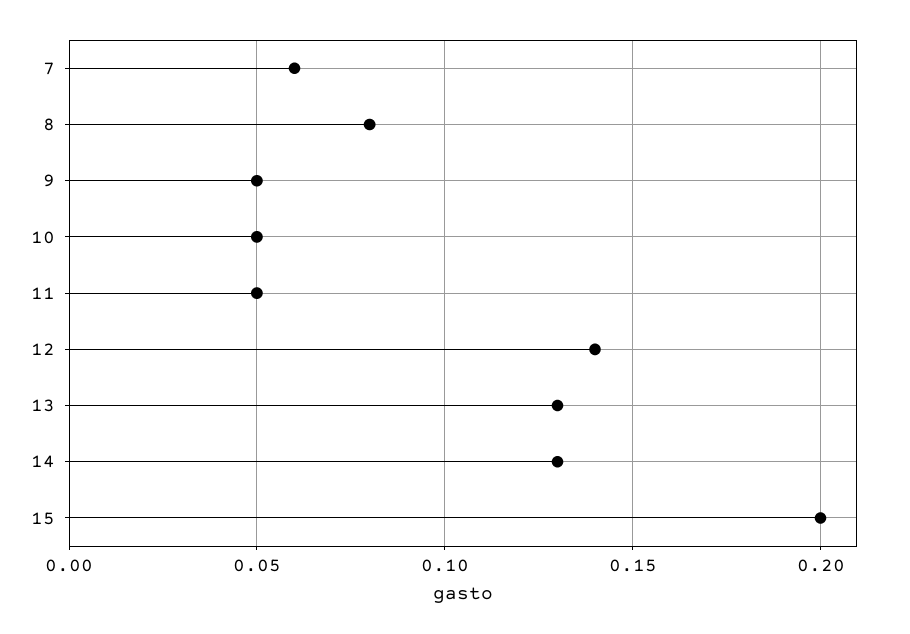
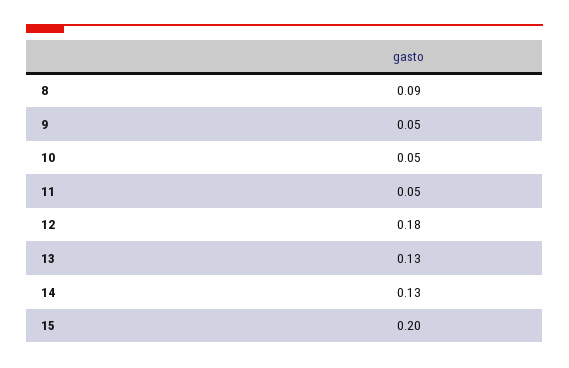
  {
-   "7": 0.06,
-   "8": 0.08,
+   "8": 0.09,
    "9": 0.05,
    "10": 0.05,
    "11": 0.05,
-   "12": 0.14,
+   "12": 0.18,
    "13": 0.13,
    "14": 0.13,
    "15": 0.2
  }

